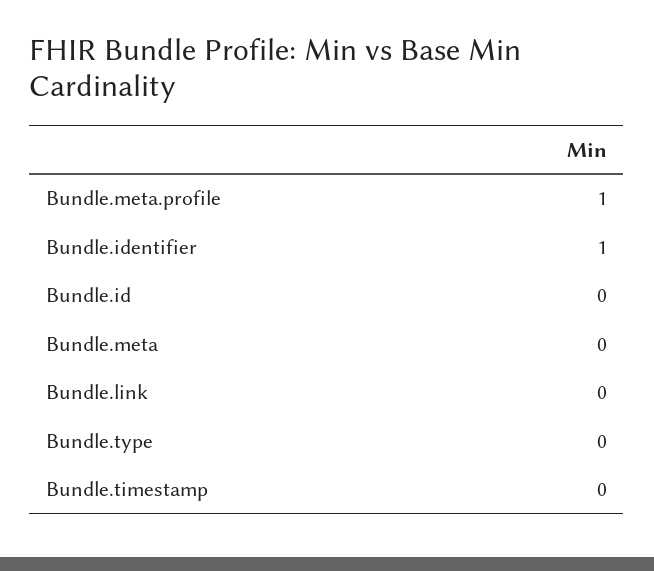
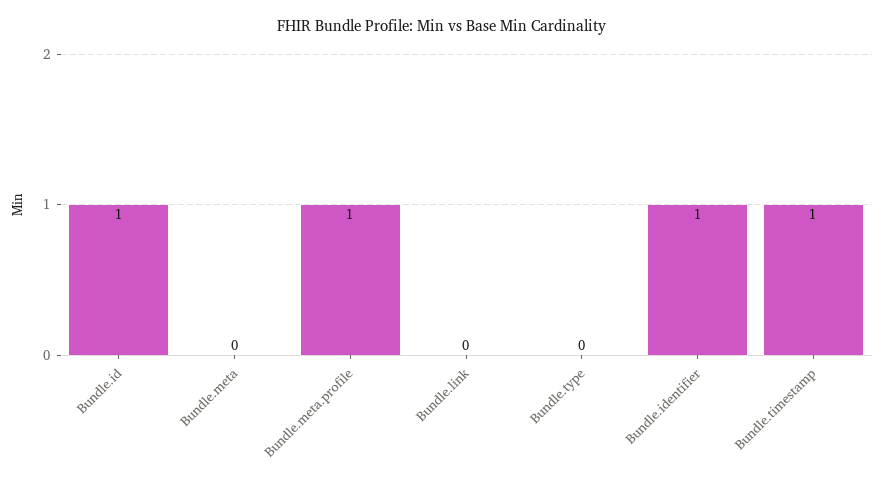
  {
    "Bundle.meta.profile": 1,
    "Bundle.identifier": 1,
-   "Bundle.id": 0,
+   "Bundle.id": 1,
    "Bundle.meta": 0,
    "Bundle.link": 0,
    "Bundle.type": 0,
-   "Bundle.timestamp": 0
+   "Bundle.timestamp": 1
  }

